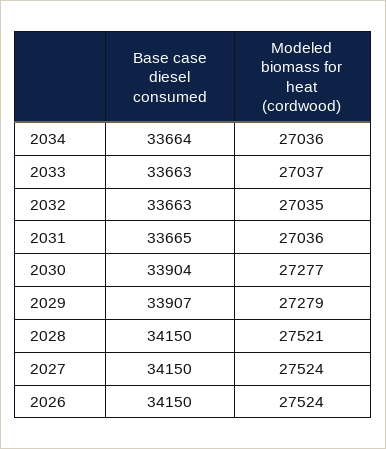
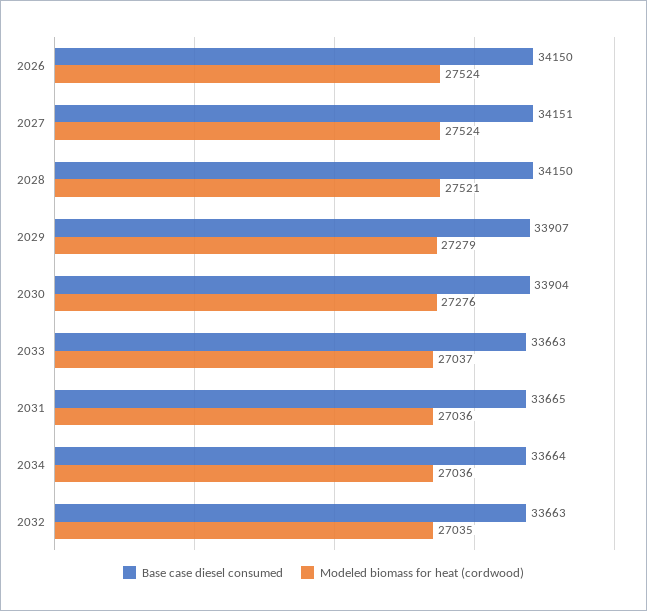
  {
    "Base case diesel consumed": {
      "2034": 33664,
      "2033": 33663,
      "2032": 33663,
      "2031": 33665,
      "2030": 33904,
      "2029": 33907,
      "2028": 34150,
-     "2027": 34150,
+     "2027": 34151,
      "2026": 34150
    },
    "Modeled biomass for heat (cordwood)": {
      "2034": 27036,
      "2033": 27037,
      "2032": 27035,
      "2031": 27036,
-     "2030": 27277,
+     "2030": 27276,
      "2029": 27279,
      "2028": 27521,
      "2027": 27524,
      "2026": 27524
    }
  }

